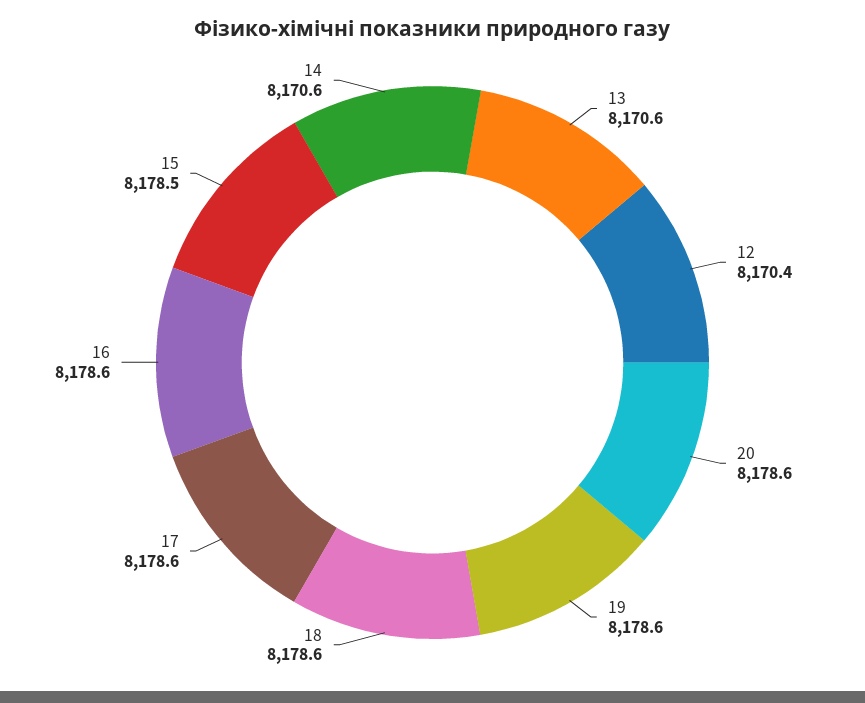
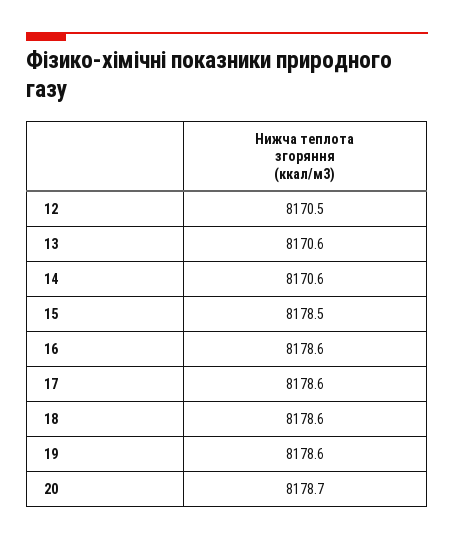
  {
    "13": 8170.6,
-   "12": 8170.4,
+   "12": 8170.5,
-   "20": 8178.6,
+   "20": 8178.7,
    "19": 8178.6,
    "18": 8178.6,
    "17": 8178.6,
    "16": 8178.6,
    "15": 8178.5,
    "14": 8170.6
  }

